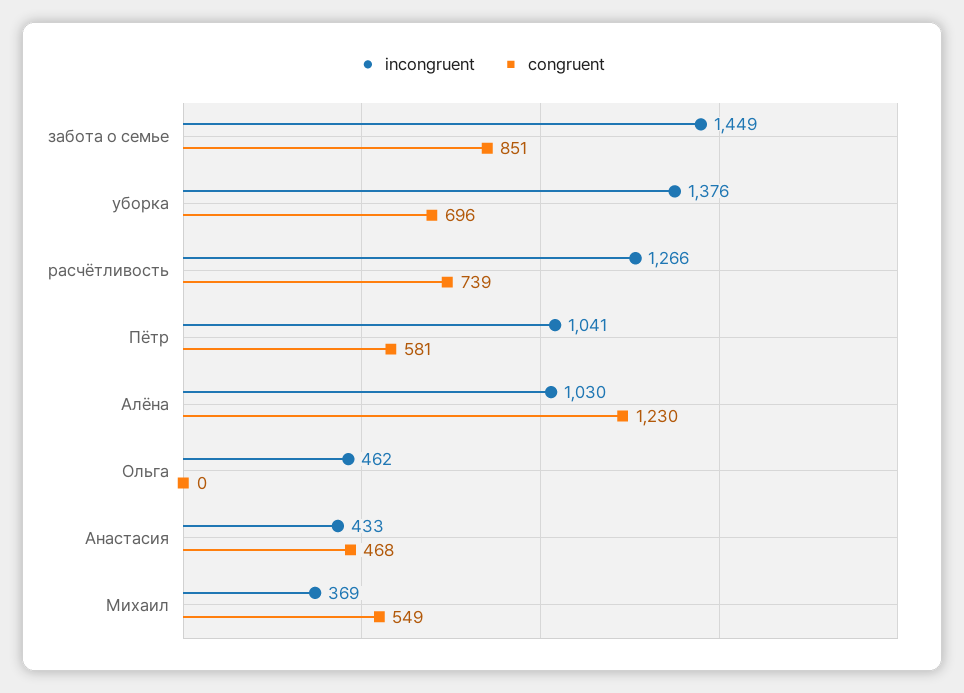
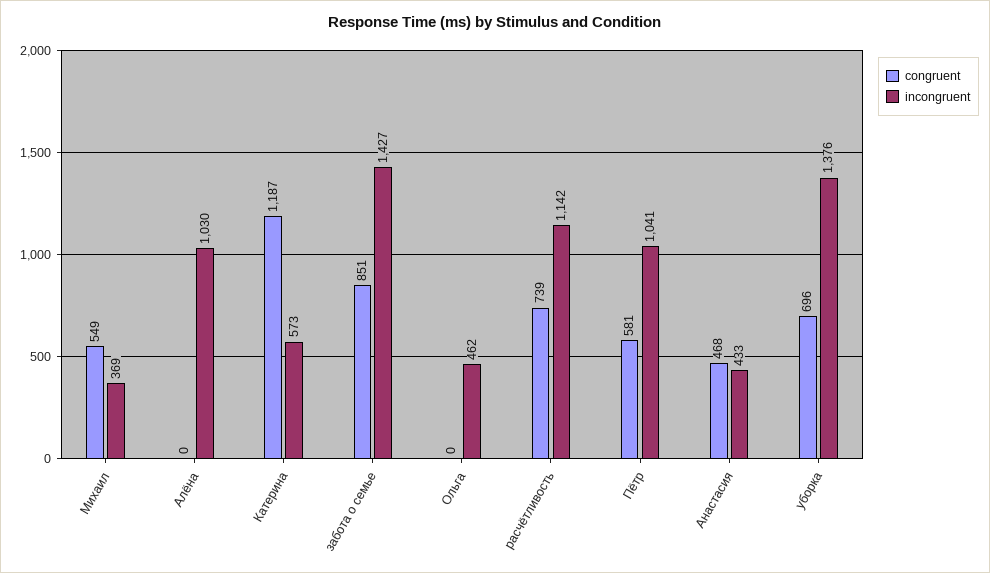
  {
    "incongruent": {
-     "забота о семье": 1449,
+     "забота о семье": 1427,
      "уборка": 1376,
-     "расчётливость": 1266,
+     "расчётливость": 1142,
      "Пётр": 1041,
      "Алёна": 1030,
      "Ольга": 462,
      "Анастасия": 433,
-     "Михаил": 369
+     "Михаил": 369,
+     "Катерина": 573
    },
    "congruent": {
      "забота о семье": 851,
      "уборка": 696,
      "расчётливость": 739,
      "Пётр": 581,
-     "Алёна": 1230,
+     "Алёна": 0,
      "Ольга": 0,
      "Анастасия": 468,
-     "Михаил": 549
+     "Михаил": 549,
+     "Катерина": 1187
    }
  }

